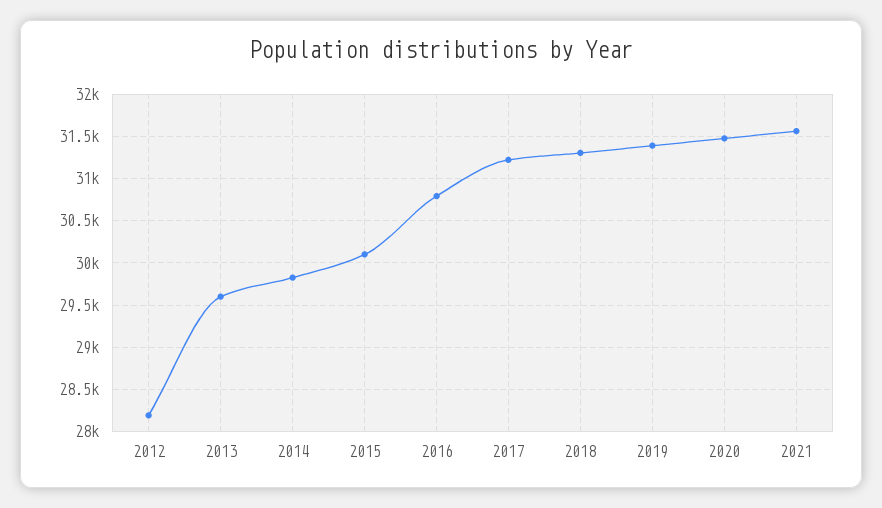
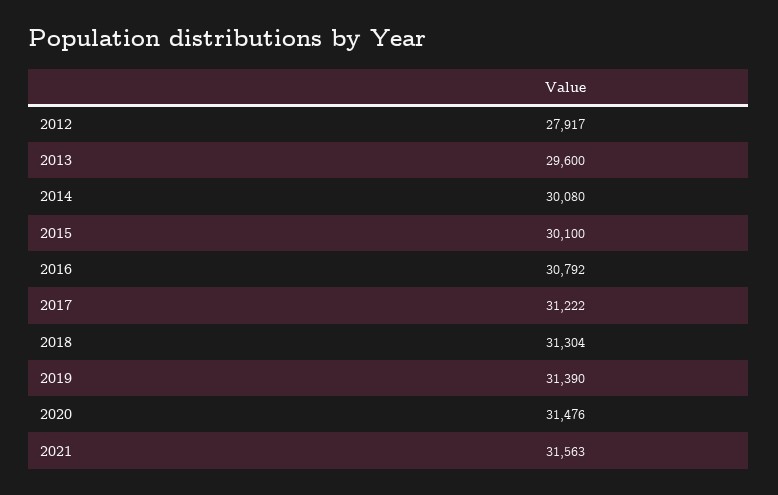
  {
-   "2012": 28200,
+   "2012": 27917,
    "2013": 29600,
-   "2014": 29800,
+   "2014": 30080,
    "2015": 30100,
    "2016": 30792,
    "2017": 31222,
    "2018": 31304,
    "2019": 31390,
    "2020": 31476,
    "2021": 31563
  }

